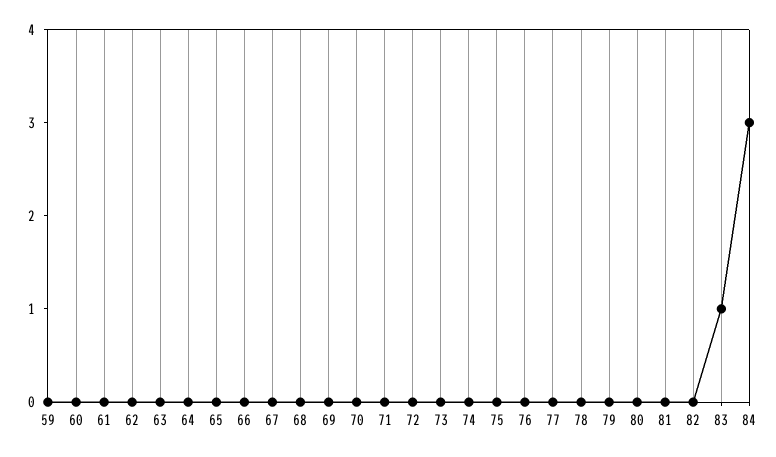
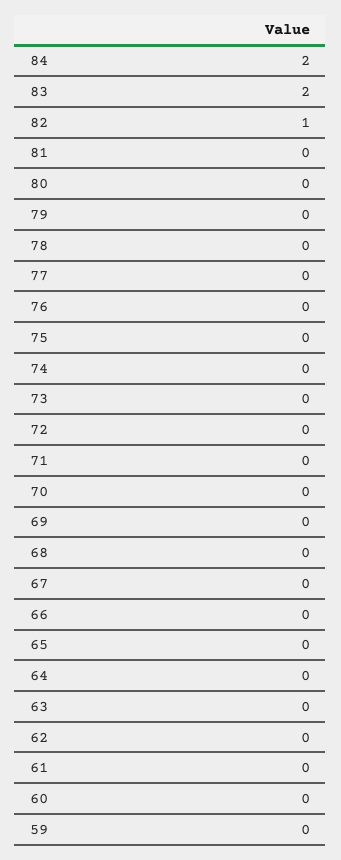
  {
    "59": 0,
    "60": 0,
    "61": 0,
    "62": 0,
    "63": 0,
    "64": 0,
    "65": 0,
    "66": 0,
    "67": 0,
    "68": 0,
    "69": 0,
    "70": 0,
    "71": 0,
    "72": 0,
    "73": 0,
    "74": 0,
    "75": 0,
    "76": 0,
    "77": 0,
    "78": 0,
    "79": 0,
    "80": 0,
    "81": 0,
-   "82": 0,
+   "82": 1,
-   "83": 1,
+   "83": 2,
-   "84": 3
+   "84": 2
  }

